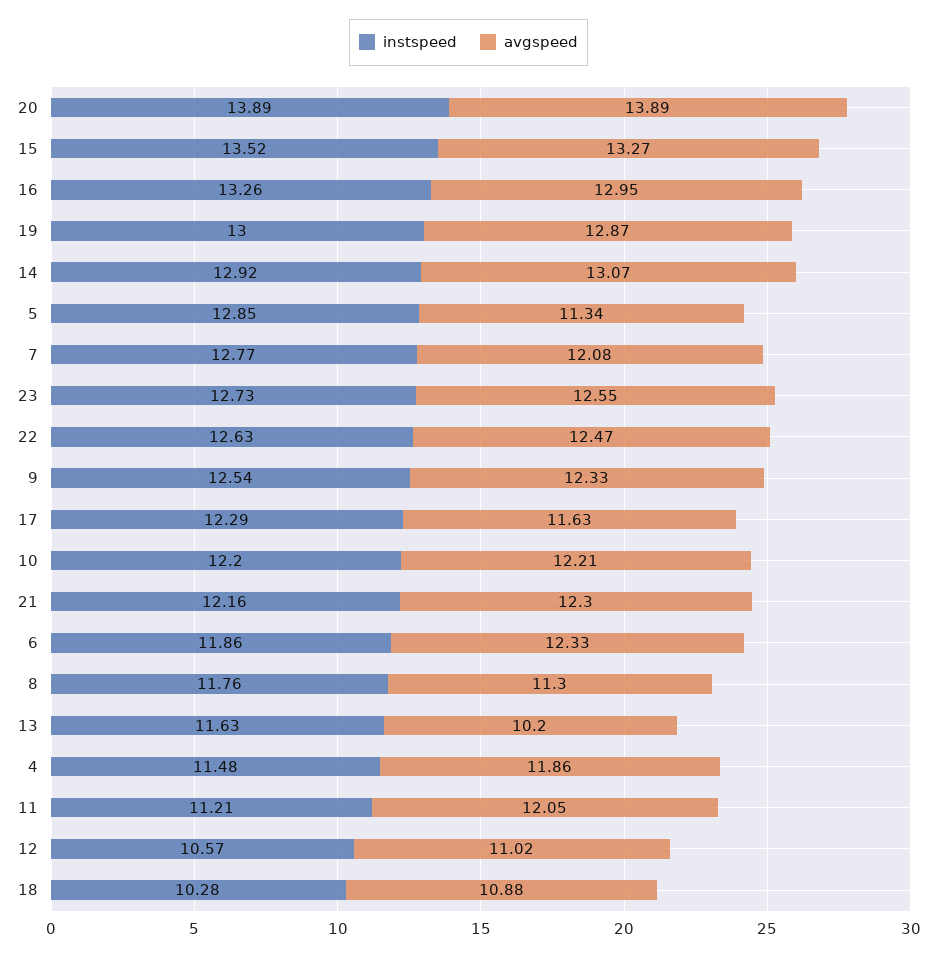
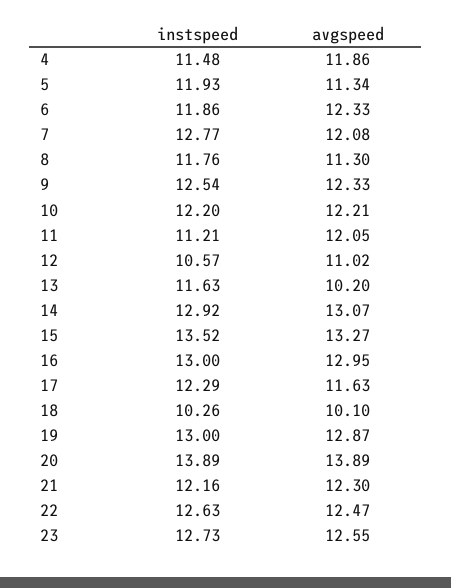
  {
    "instspeed": {
      "20": 13.89,
      "15": 13.52,
-     "16": 13.26,
+     "16": 13,
      "19": 13,
      "14": 12.92,
-     "5": 12.85,
+     "5": 11.93,
      "7": 12.77,
      "23": 12.73,
      "22": 12.63,
      "9": 12.54,
      "17": 12.29,
      "10": 12.2,
      "21": 12.16,
      "6": 11.86,
      "8": 11.76,
      "13": 11.63,
      "4": 11.48,
      "11": 11.21,
      "12": 10.57,
-     "18": 10.28
+     "18": 10.26
    },
    "avgspeed": {
      "20": 13.89,
      "15": 13.27,
      "16": 12.95,
      "19": 12.87,
      "14": 13.07,
      "5": 11.34,
      "7": 12.08,
      "23": 12.55,
      "22": 12.47,
      "9": 12.33,
      "17": 11.63,
      "10": 12.21,
      "21": 12.3,
      "6": 12.33,
      "8": 11.3,
      "13": 10.2,
      "4": 11.86,
      "11": 12.05,
      "12": 11.02,
-     "18": 10.88
+     "18": 10.1
    }
  }

